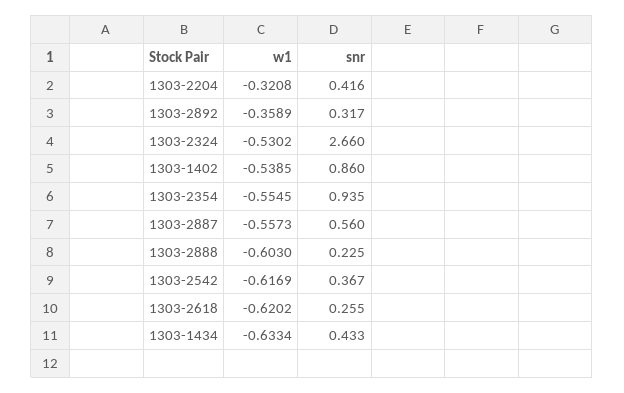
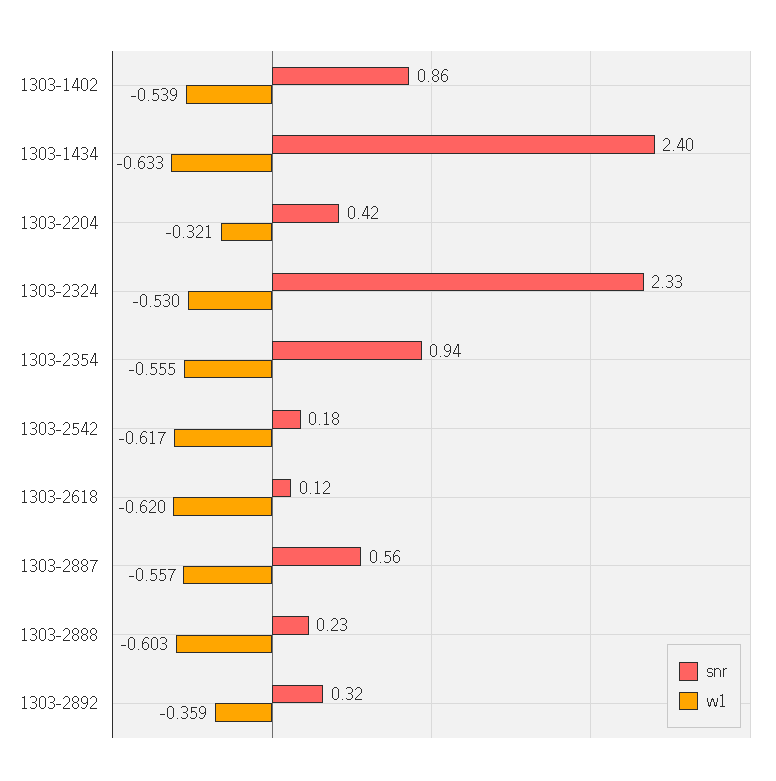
  {
    "w1": {
      "1303-2204": -0.3208,
      "1303-2892": -0.3589,
      "1303-2324": -0.5302,
      "1303-1402": -0.5385,
      "1303-2354": -0.5545,
      "1303-2887": -0.5573,
      "1303-2888": -0.603,
      "1303-2542": -0.6169,
      "1303-2618": -0.6202,
      "1303-1434": -0.6334
    },
    "snr": {
      "1303-2204": 0.416,
      "1303-2892": 0.317,
-     "1303-2324": 2.66,
+     "1303-2324": 2.33,
      "1303-1402": 0.86,
      "1303-2354": 0.935,
      "1303-2887": 0.56,
      "1303-2888": 0.225,
-     "1303-2542": 0.367,
+     "1303-2542": 0.18,
-     "1303-2618": 0.255,
+     "1303-2618": 0.12,
-     "1303-1434": 0.433
+     "1303-1434": 2.4
    }
  }

